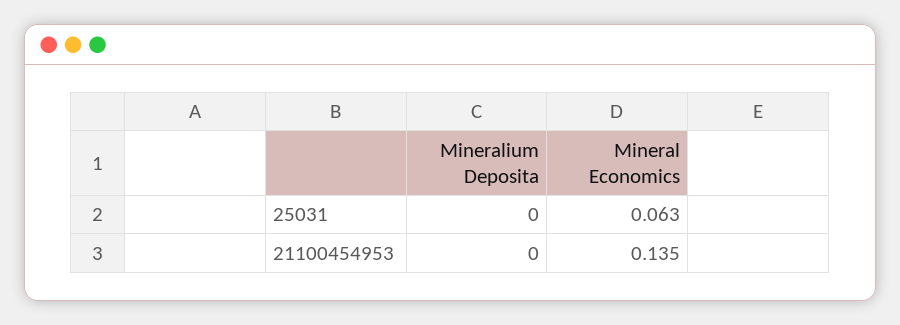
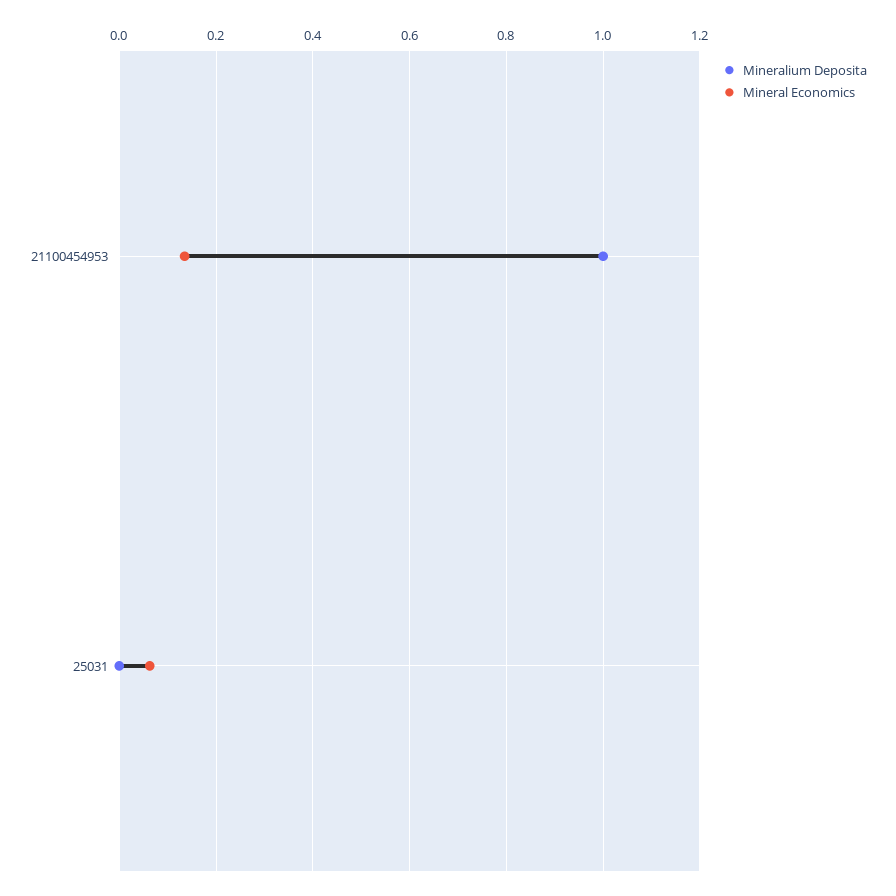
  {
    "Mineralium Deposita": {
      "25031": 0,
-     "21100454953": 0
+     "21100454953": 1
    },
    "Mineral Economics": {
      "25031": 0.063,
      "21100454953": 0.135
    }
  }

